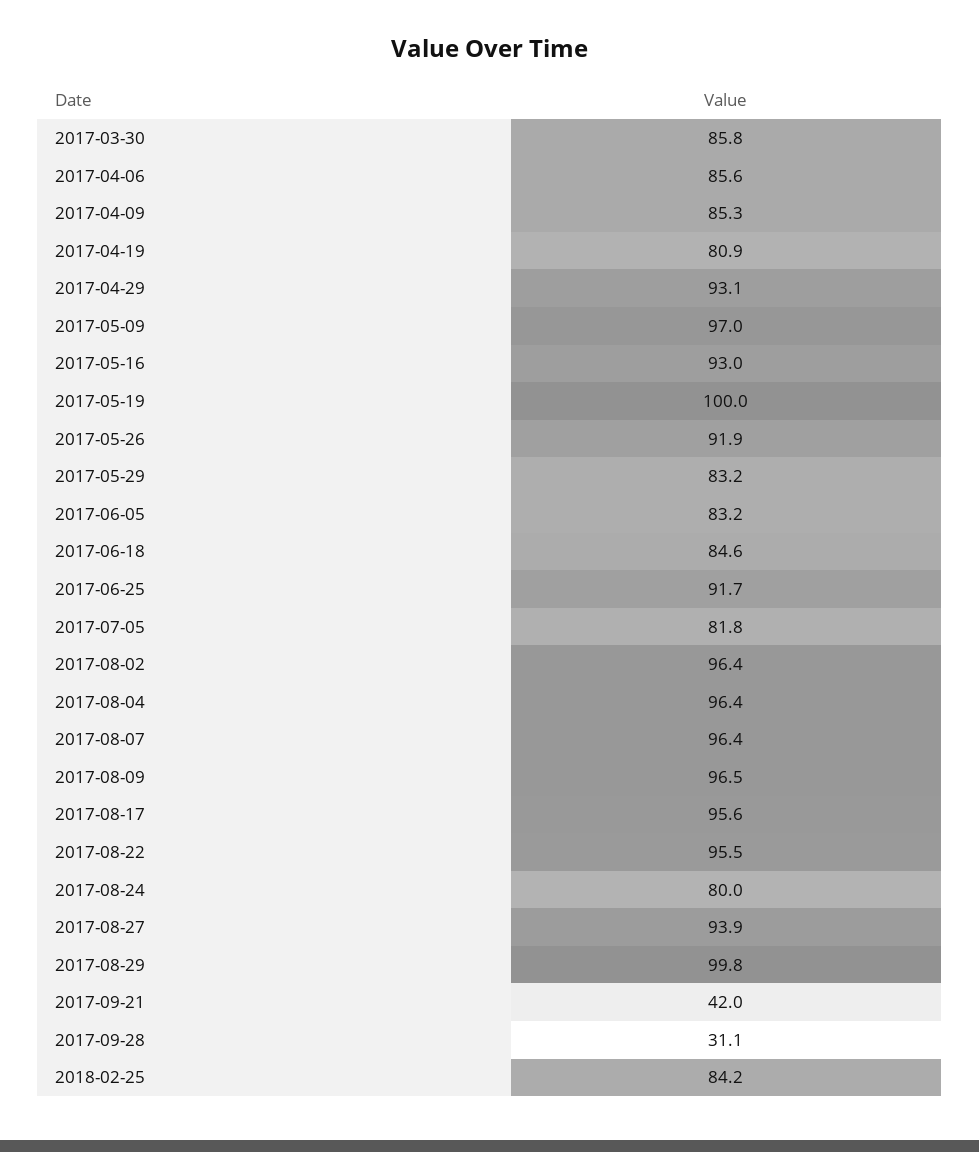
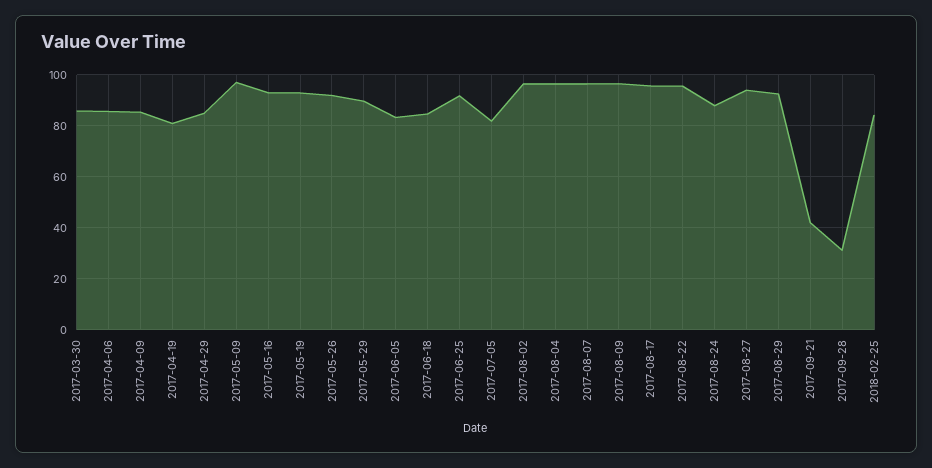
  {
    "2017-03-30": 85.8,
    "2017-04-06": 85.6,
    "2017-04-09": 85.3,
    "2017-04-19": 80.9,
-   "2017-04-29": 93.1,
+   "2017-04-29": 85,
    "2017-05-09": 97,
    "2017-05-16": 93,
-   "2017-05-19": 100,
+   "2017-05-19": 92.5,
    "2017-05-26": 91.9,
-   "2017-05-29": 83.2,
+   "2017-05-29": 90,
    "2017-06-05": 83.2,
    "2017-06-18": 84.6,
    "2017-06-25": 91.7,
    "2017-07-05": 81.8,
    "2017-08-02": 96.4,
    "2017-08-04": 96.4,
    "2017-08-07": 96.4,
    "2017-08-09": 96.5,
    "2017-08-17": 95.6,
    "2017-08-22": 95.5,
-   "2017-08-24": 80,
+   "2017-08-24": 87.5,
    "2017-08-27": 93.9,
-   "2017-08-29": 99.8,
+   "2017-08-29": 92.5,
    "2017-09-21": 42,
    "2017-09-28": 31.1,
    "2018-02-25": 84.2
  }

